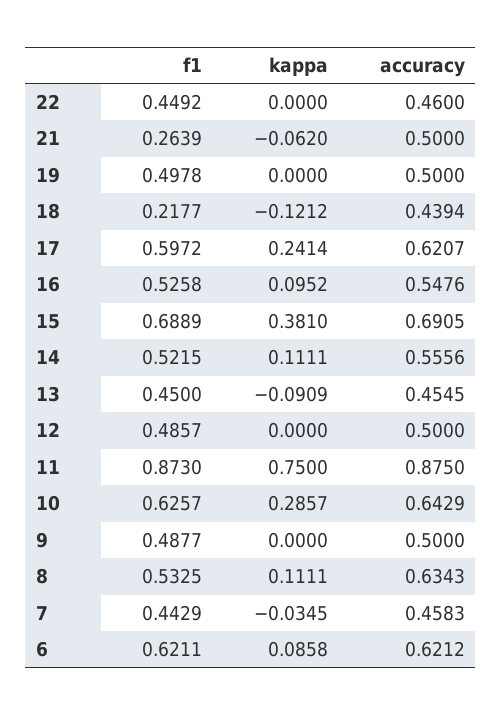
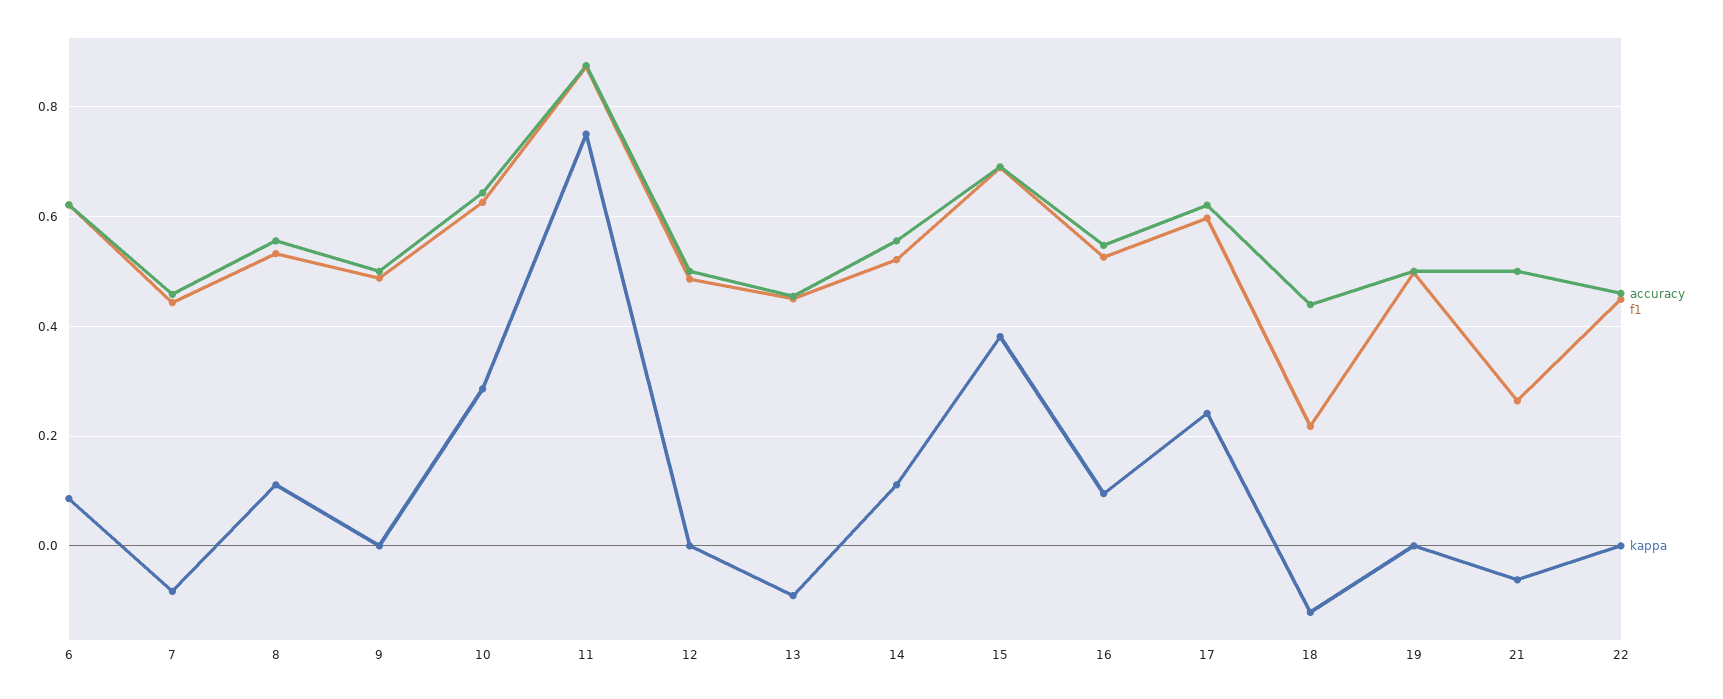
  {
    "f1": {
      "22": 0.4492,
      "21": 0.2639,
      "19": 0.4978,
      "18": 0.2177,
      "17": 0.5972,
      "16": 0.5258,
      "15": 0.6889,
      "14": 0.5215,
      "13": 0.45,
      "12": 0.4857,
      "11": 0.873,
      "10": 0.6257,
      "9": 0.4877,
      "8": 0.5325,
      "7": 0.4429,
      "6": 0.6211
    },
    "kappa": {
      "22": 0,
      "21": -0.062,
      "19": 0,
      "18": -0.1212,
      "17": 0.2414,
      "16": 0.0952,
      "15": 0.381,
      "14": 0.1111,
      "13": -0.0909,
      "12": 0,
      "11": 0.75,
      "10": 0.2857,
      "9": 0,
      "8": 0.1111,
-     "7": -0.0345,
+     "7": -0.08,
      "6": 0.0858
    },
    "accuracy": {
      "22": 0.46,
      "21": 0.5,
      "19": 0.5,
      "18": 0.4394,
      "17": 0.6207,
      "16": 0.5476,
      "15": 0.6905,
      "14": 0.5556,
      "13": 0.4545,
      "12": 0.5,
      "11": 0.875,
      "10": 0.6429,
      "9": 0.5,
-     "8": 0.6343,
+     "8": 0.56,
      "7": 0.4583,
      "6": 0.6212
    }
  }

